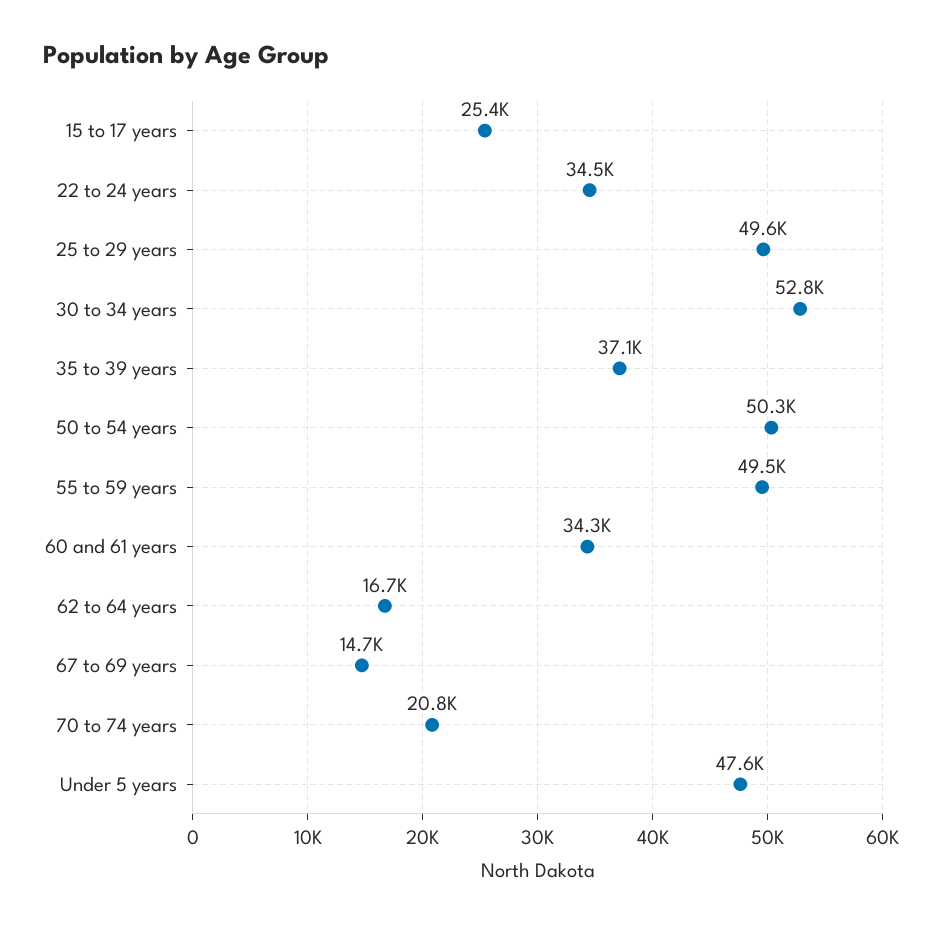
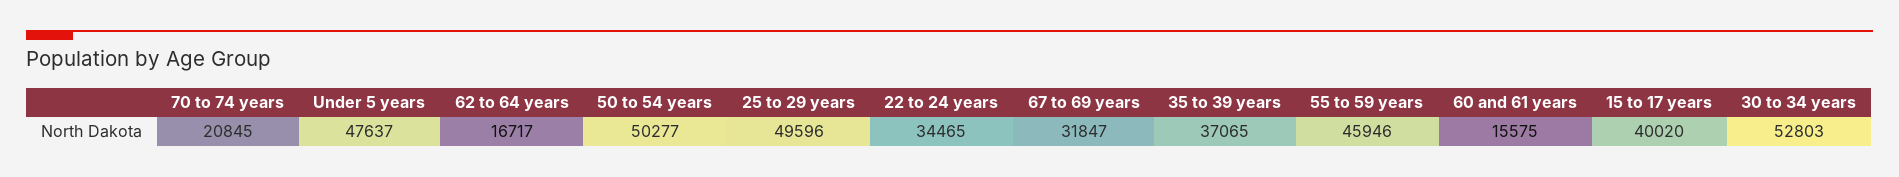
  {
-   "15 to 17 years": 25400,
+   "15 to 17 years": 40020,
    "22 to 24 years": 34465,
    "25 to 29 years": 49596,
    "30 to 34 years": 52803,
    "35 to 39 years": 37065,
    "50 to 54 years": 50277,
-   "55 to 59 years": 49500,
+   "55 to 59 years": 45946,
-   "60 and 61 years": 34300,
+   "60 and 61 years": 15575,
    "62 to 64 years": 16717,
-   "67 to 69 years": 14700,
+   "67 to 69 years": 31847,
    "70 to 74 years": 20845,
    "Under 5 years": 47637
  }

